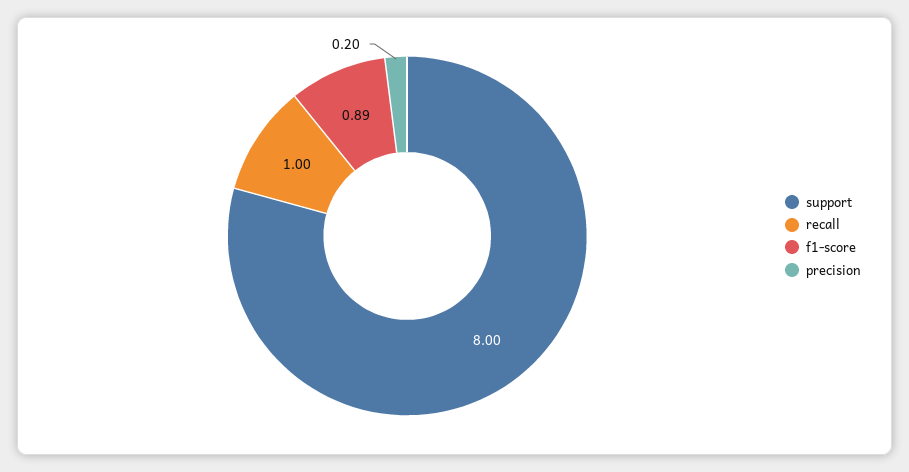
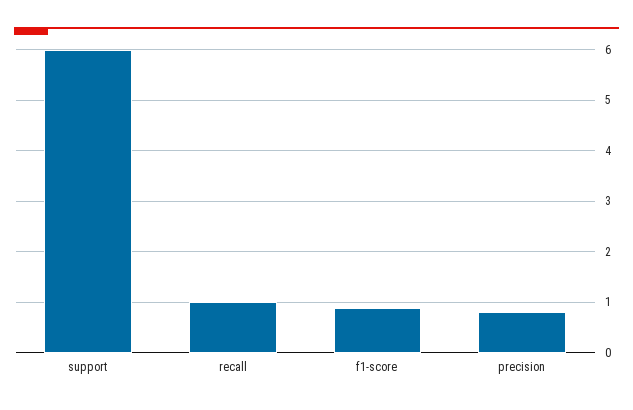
  {
-   "support": 8,
+   "support": 6,
    "recall": 1,
    "f1-score": 0.89,
-   "precision": 0.2
+   "precision": 0.8
  }

